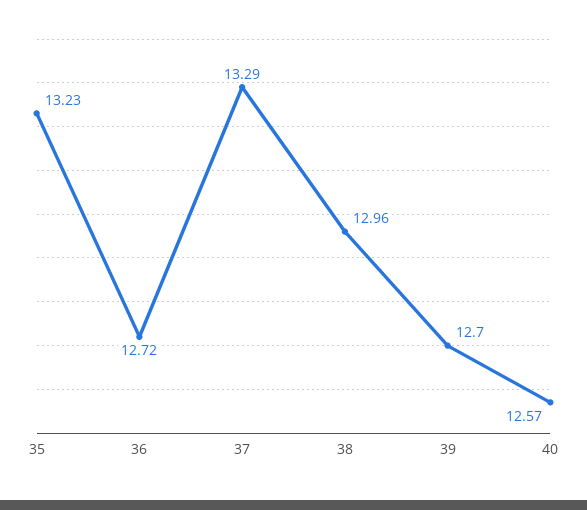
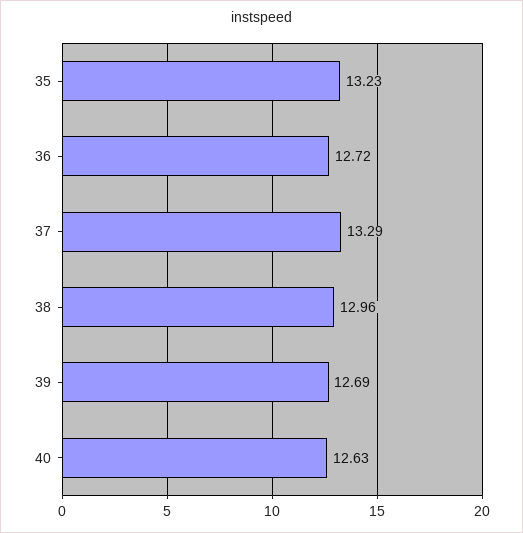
  {
    "35": 13.23,
    "36": 12.72,
    "37": 13.29,
    "38": 12.96,
-   "39": 12.7,
+   "39": 12.69,
-   "40": 12.57
+   "40": 12.63
  }

